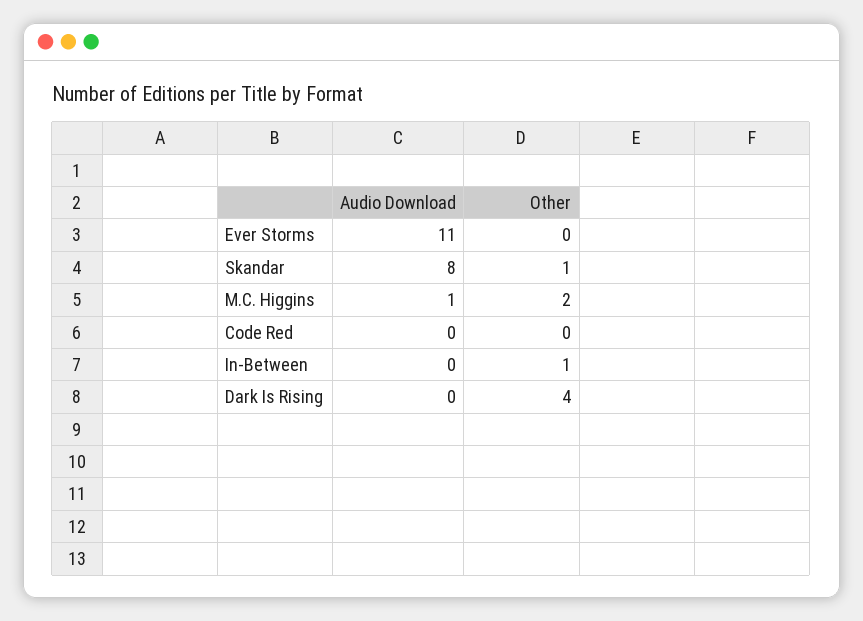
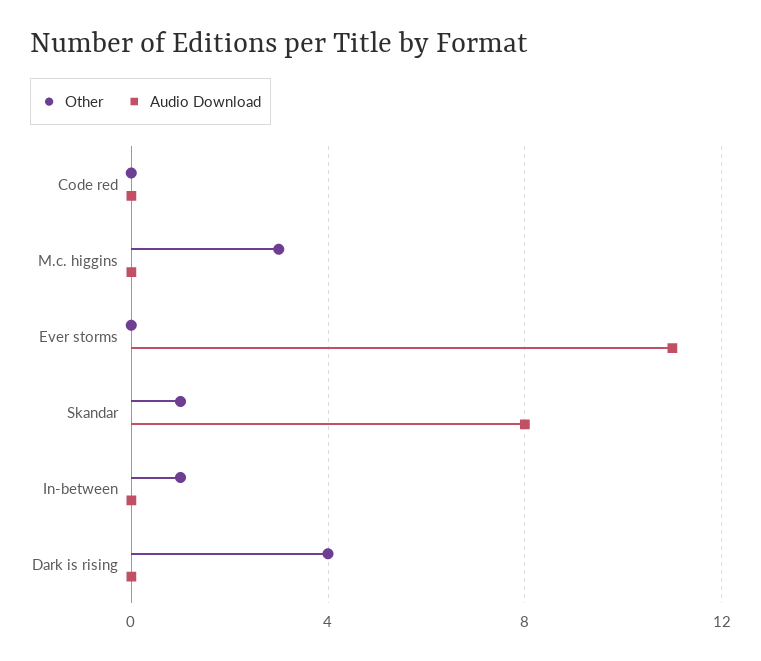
  {
    "Audio Download": {
      "Ever Storms": 11,
      "Skandar": 8,
-     "M.C. Higgins": 1,
+     "M.C. Higgins": 0,
      "Code Red": 0,
      "In-Between": 0,
      "Dark Is Rising": 0
    },
    "Other": {
      "Ever Storms": 0,
      "Skandar": 1,
-     "M.C. Higgins": 2,
+     "M.C. Higgins": 3,
      "Code Red": 0,
      "In-Between": 1,
      "Dark Is Rising": 4
    }
  }

